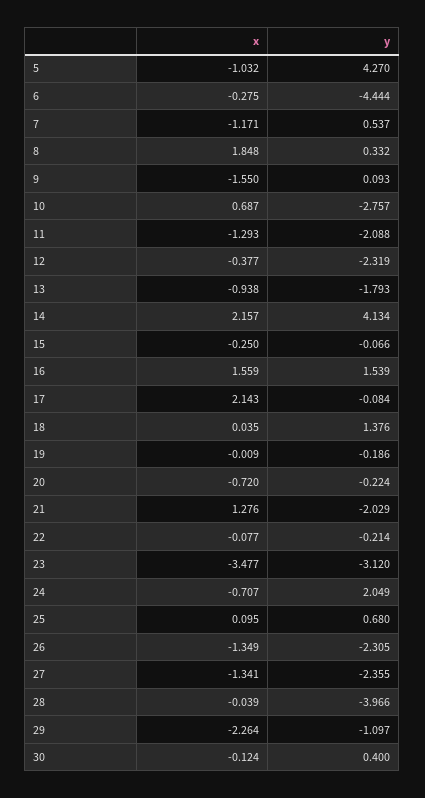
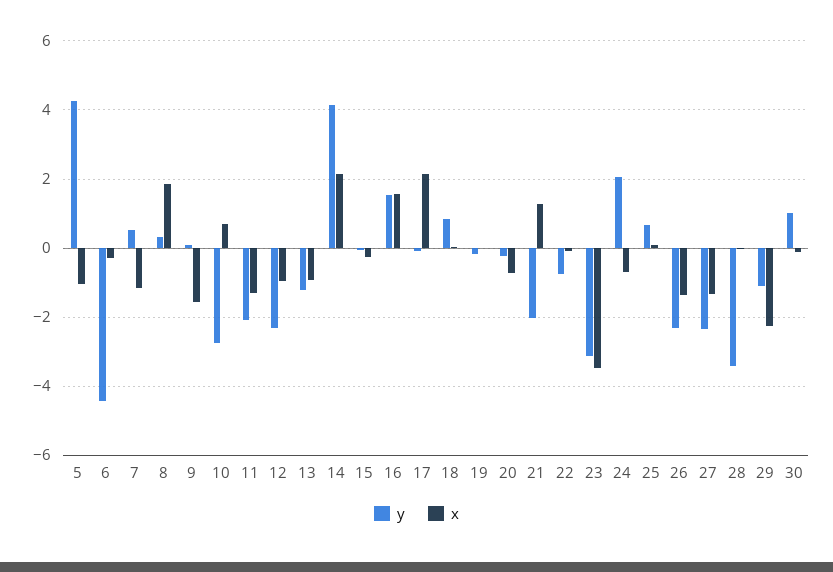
  {
    "x": {
      "5": -1.032,
      "6": -0.275,
      "7": -1.171,
      "8": 1.848,
      "9": -1.55,
      "10": 0.687,
      "11": -1.293,
-     "12": -0.377,
+     "12": -1,
      "13": -0.938,
      "14": 2.157,
      "15": -0.25,
      "16": 1.559,
      "17": 2.143,
      "18": 0.035,
      "19": -0.009,
      "20": -0.72,
      "21": 1.276,
      "22": -0.077,
      "23": -3.477,
      "24": -0.707,
      "25": 0.095,
      "26": -1.349,
      "27": -1.341,
      "28": -0.039,
      "29": -2.264,
      "30": -0.124
    },
    "y": {
      "5": 4.27,
      "6": -4.444,
      "7": 0.537,
      "8": 0.332,
      "9": 0.093,
      "10": -2.757,
      "11": -2.088,
      "12": -2.319,
-     "13": -1.793,
+     "13": -1.2,
      "14": 4.134,
      "15": -0.066,
      "16": 1.539,
      "17": -0.084,
-     "18": 1.376,
+     "18": 0.8,
      "19": -0.186,
      "20": -0.224,
      "21": -2.029,
-     "22": -0.214,
+     "22": -0.8,
      "23": -3.12,
      "24": 2.049,
      "25": 0.68,
      "26": -2.305,
      "27": -2.355,
-     "28": -3.966,
+     "28": -3.4,
      "29": -1.097,
-     "30": 0.4
+     "30": 1
    }
  }

